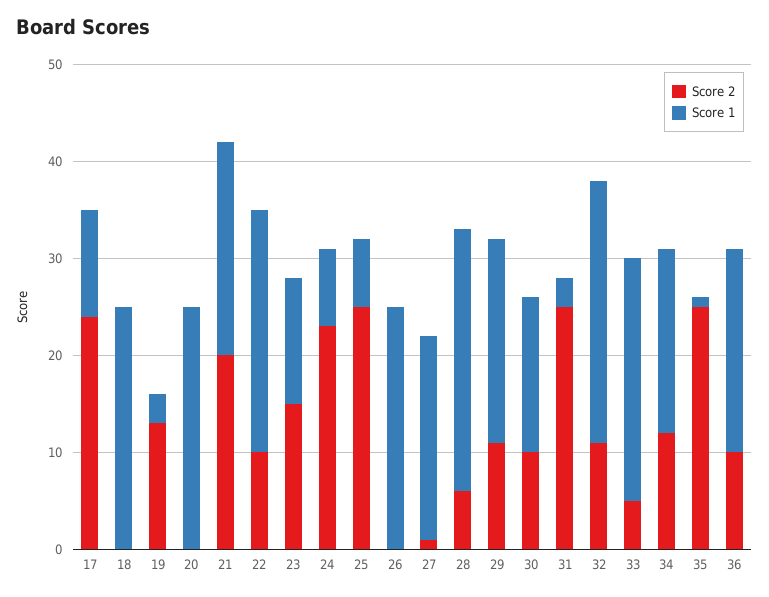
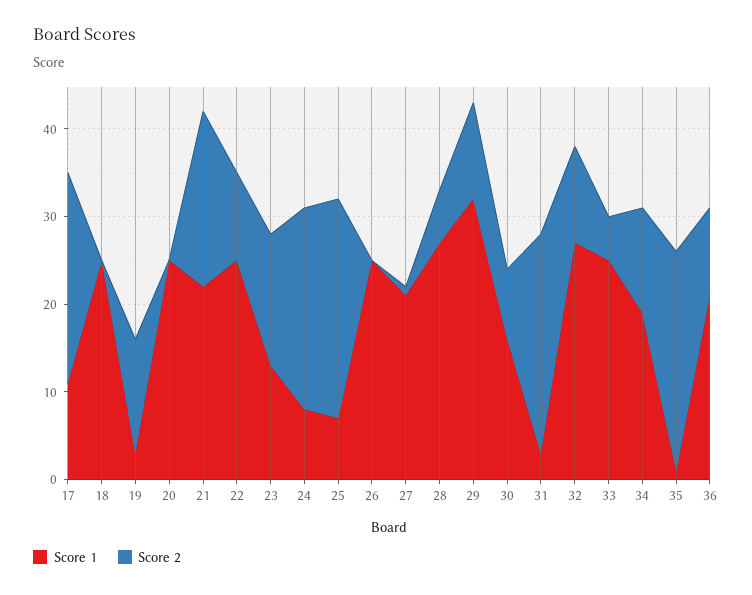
  {
    "Score 2": {
      "17": 24,
      "18": 0,
      "19": 13,
      "20": 0,
      "21": 20,
      "22": 10,
      "23": 15,
      "24": 23,
      "25": 25,
      "26": 0,
      "27": 1,
      "28": 6,
      "29": 11,
-     "30": 10,
+     "30": 8,
      "31": 25,
      "32": 11,
      "33": 5,
      "34": 12,
      "35": 25,
      "36": 10
    },
    "Score 1": {
      "17": 11,
      "18": 25,
      "19": 3,
      "20": 25,
      "21": 22,
      "22": 25,
      "23": 13,
      "24": 8,
      "25": 7,
      "26": 25,
      "27": 21,
      "28": 27,
-     "29": 21,
+     "29": 32,
      "30": 16,
      "31": 3,
      "32": 27,
      "33": 25,
      "34": 19,
      "35": 1,
      "36": 21
    }
  }

